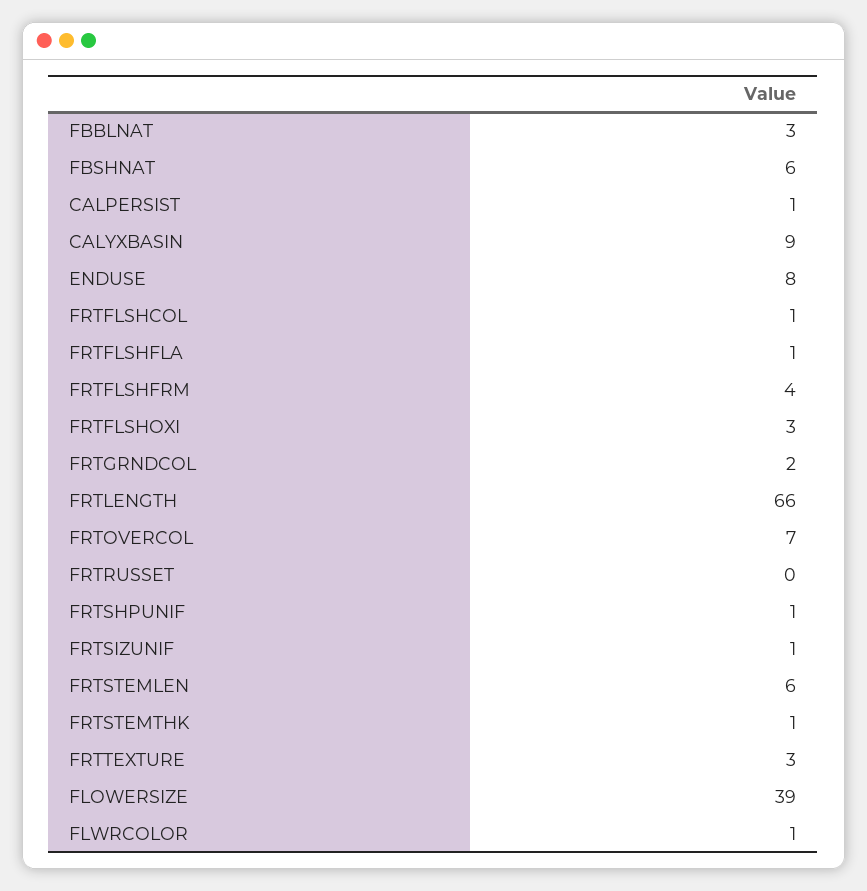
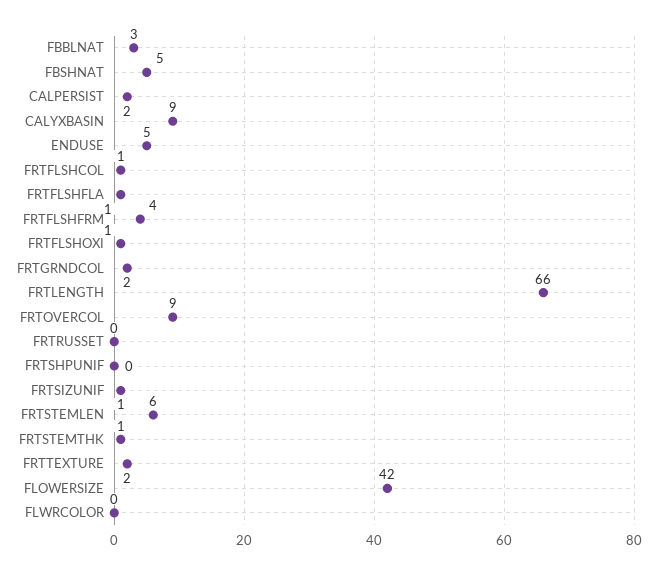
  {
    "FBBLNAT": 3,
-   "FBSHNAT": 6,
+   "FBSHNAT": 5,
-   "CALPERSIST": 1,
+   "CALPERSIST": 2,
    "CALYXBASIN": 9,
-   "ENDUSE": 8,
+   "ENDUSE": 5,
    "FRTFLSHCOL": 1,
    "FRTFLSHFLA": 1,
    "FRTFLSHFRM": 4,
-   "FRTFLSHOXI": 3,
+   "FRTFLSHOXI": 1,
    "FRTGRNDCOL": 2,
    "FRTLENGTH": 66,
-   "FRTOVERCOL": 7,
+   "FRTOVERCOL": 9,
    "FRTRUSSET": 0,
-   "FRTSHPUNIF": 1,
+   "FRTSHPUNIF": 0,
    "FRTSIZUNIF": 1,
    "FRTSTEMLEN": 6,
    "FRTSTEMTHK": 1,
-   "FRTTEXTURE": 3,
+   "FRTTEXTURE": 2,
-   "FLOWERSIZE": 39,
+   "FLOWERSIZE": 42,
-   "FLWRCOLOR": 1
+   "FLWRCOLOR": 0
  }

